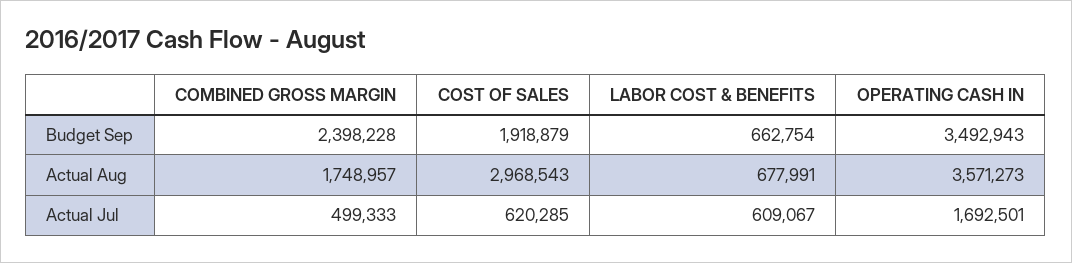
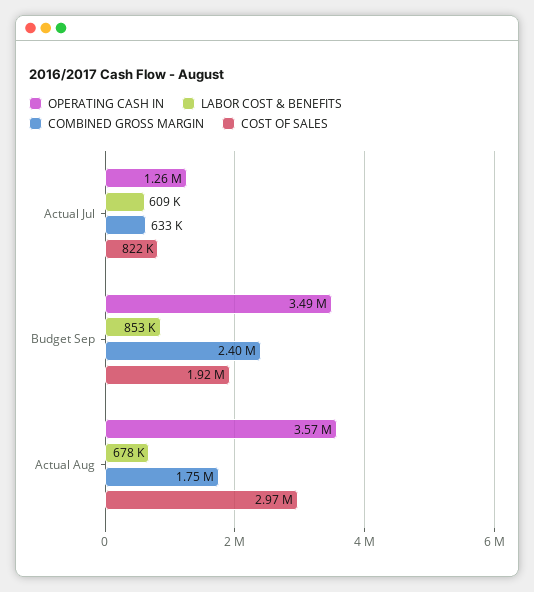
  {
    "COMBINED GROSS MARGIN": {
      "Budget Sep": 2398228,
      "Actual Aug": 1748957,
-     "Actual Jul": 499333
+     "Actual Jul": 633000
    },
    "COST OF SALES": {
      "Budget Sep": 1918879,
      "Actual Aug": 2968543,
-     "Actual Jul": 620285
+     "Actual Jul": 822000
    },
    "LABOR COST & BENEFITS": {
-     "Budget Sep": 662754,
+     "Budget Sep": 853000,
      "Actual Aug": 677991,
      "Actual Jul": 609067
    },
    "OPERATING CASH IN": {
      "Budget Sep": 3492943,
      "Actual Aug": 3571273,
-     "Actual Jul": 1692501
+     "Actual Jul": 1260000
    }
  }

